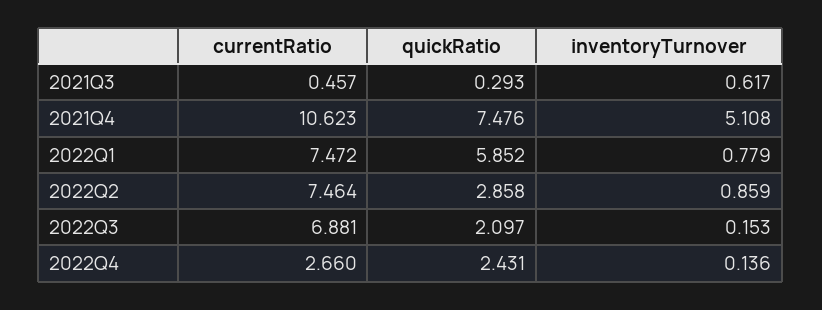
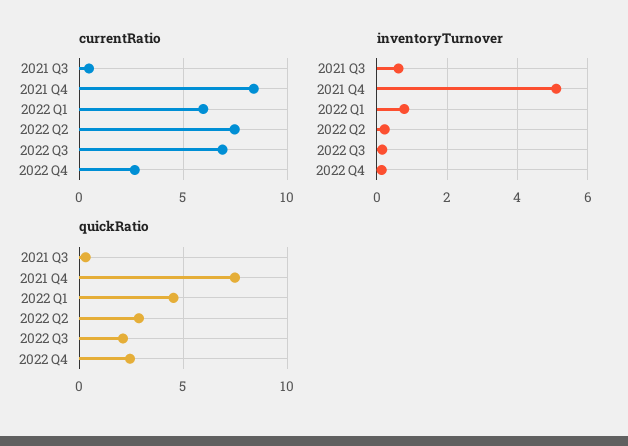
  {
    "currentRatio": {
      "2021Q3": 0.457,
-     "2021Q4": 10.623,
+     "2021Q4": 8.5,
-     "2022Q1": 7.472,
+     "2022Q1": 6,
      "2022Q2": 7.464,
      "2022Q3": 6.881,
      "2022Q4": 2.66
    },
    "quickRatio": {
      "2021Q3": 0.293,
      "2021Q4": 7.476,
-     "2022Q1": 5.852,
+     "2022Q1": 4.5,
      "2022Q2": 2.858,
      "2022Q3": 2.097,
      "2022Q4": 2.431
    },
    "inventoryTurnover": {
      "2021Q3": 0.617,
      "2021Q4": 5.108,
      "2022Q1": 0.779,
-     "2022Q2": 0.859,
+     "2022Q2": 0.2,
      "2022Q3": 0.153,
      "2022Q4": 0.136
    }
  }

